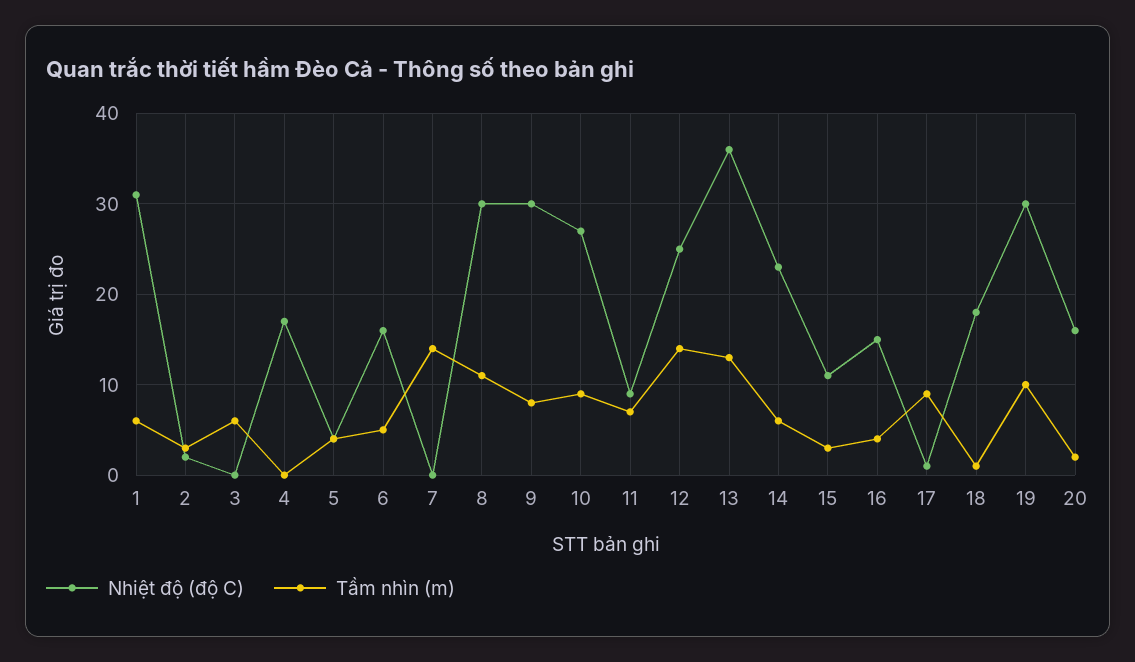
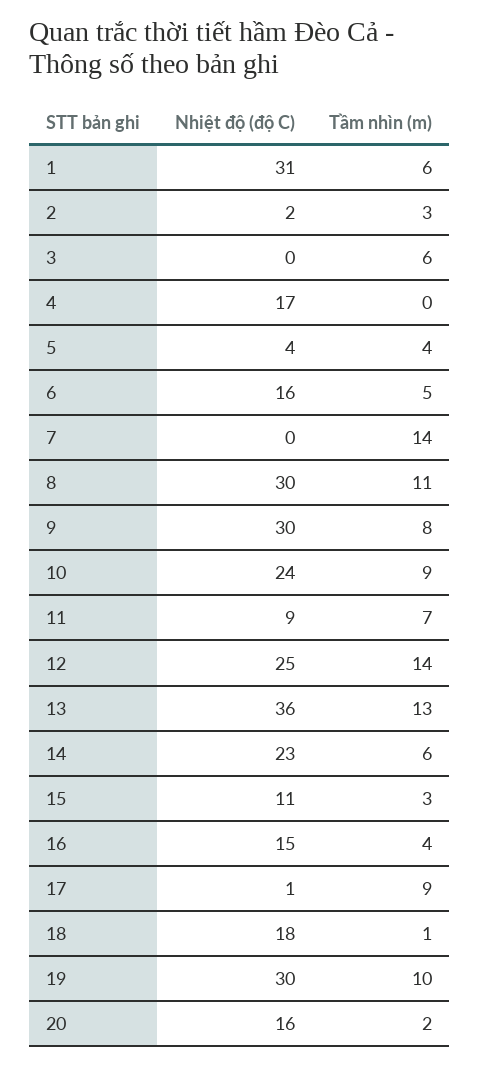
  {
    "Nhiệt độ (độ C)": {
      "1": 31,
      "2": 2,
      "3": 0,
      "4": 17,
      "5": 4,
      "6": 16,
      "7": 0,
      "8": 30,
      "9": 30,
-     "10": 27,
+     "10": 24,
      "11": 9,
      "12": 25,
      "13": 36,
      "14": 23,
      "15": 11,
      "16": 15,
      "17": 1,
      "18": 18,
      "19": 30,
      "20": 16
    },
    "Tầm nhìn (m)": {
      "1": 6,
      "2": 3,
      "3": 6,
      "4": 0,
      "5": 4,
      "6": 5,
      "7": 14,
      "8": 11,
      "9": 8,
      "10": 9,
      "11": 7,
      "12": 14,
      "13": 13,
      "14": 6,
      "15": 3,
      "16": 4,
      "17": 9,
      "18": 1,
      "19": 10,
      "20": 2
    }
  }

